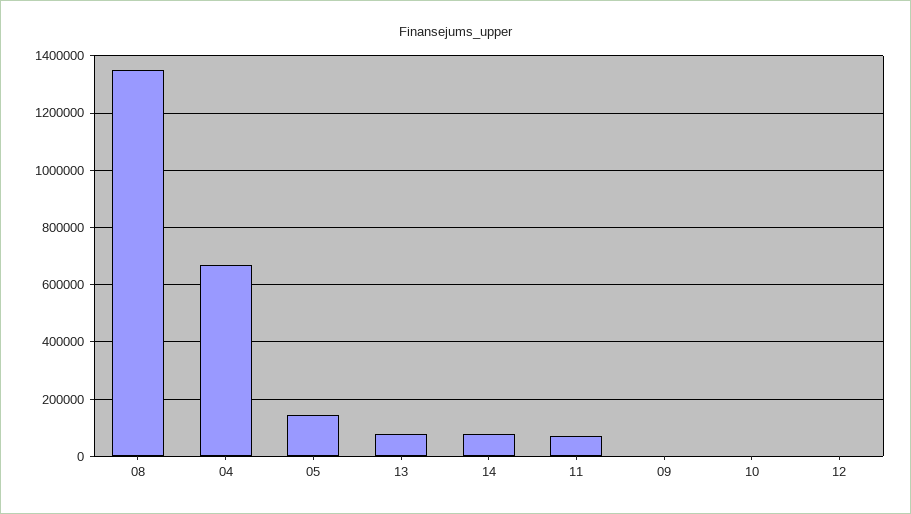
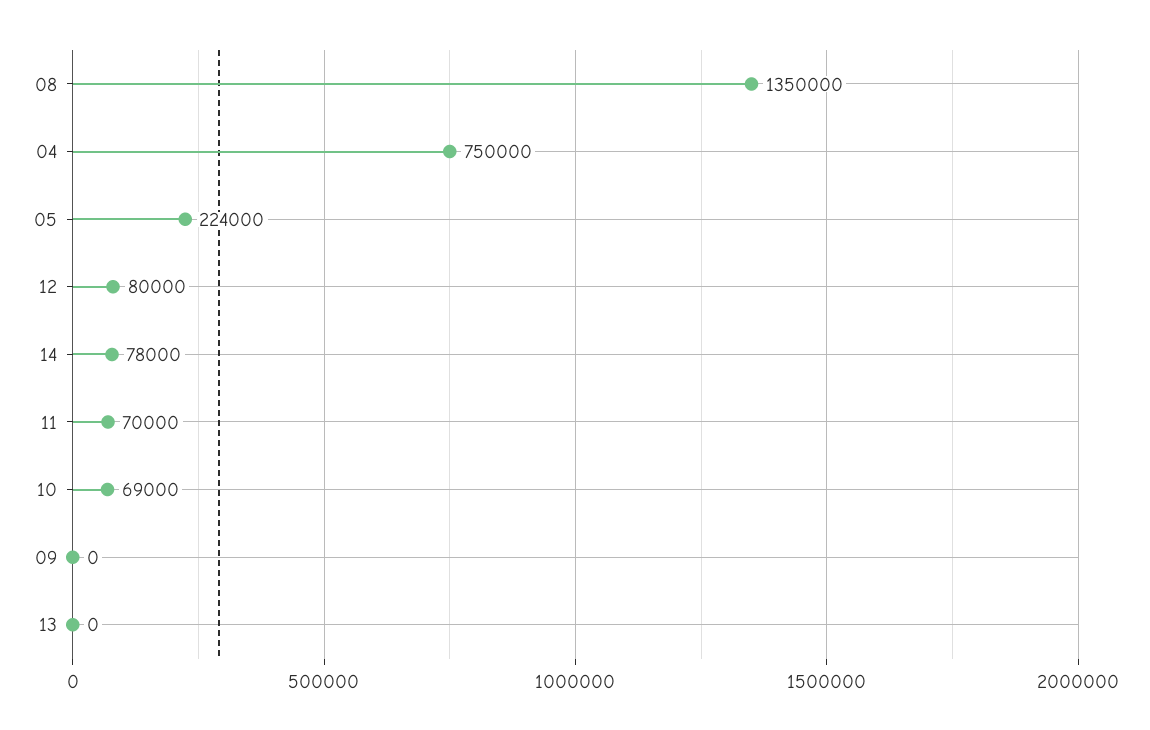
  {
    "08": 1350000,
-   "04": 675000,
+   "04": 750000,
-   "05": 150000,
+   "05": 224000,
-   "13": 75000,
+   "13": 0,
    "14": 78000,
    "11": 70000,
    "09": 0,
-   "10": 0,
+   "10": 69000,
-   "12": 0
+   "12": 80000
  }

